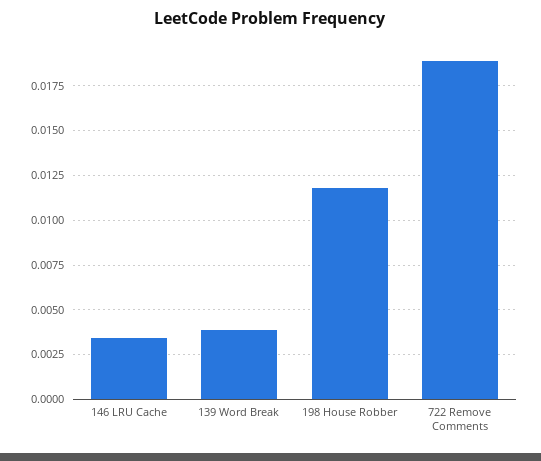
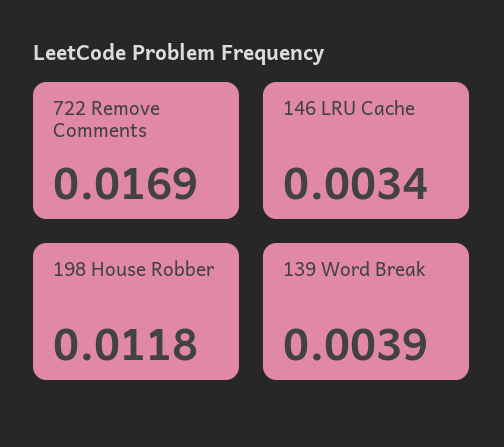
  {
    "146 LRU Cache": 0.0034,
    "139 Word Break": 0.0039,
    "198 House Robber": 0.0118,
-   "722 Remove Comments": 0.019
+   "722 Remove Comments": 0.0169
  }

